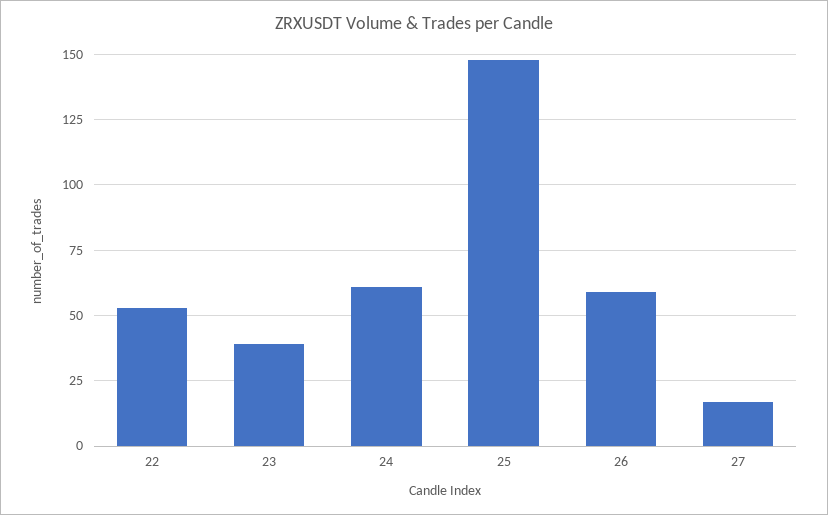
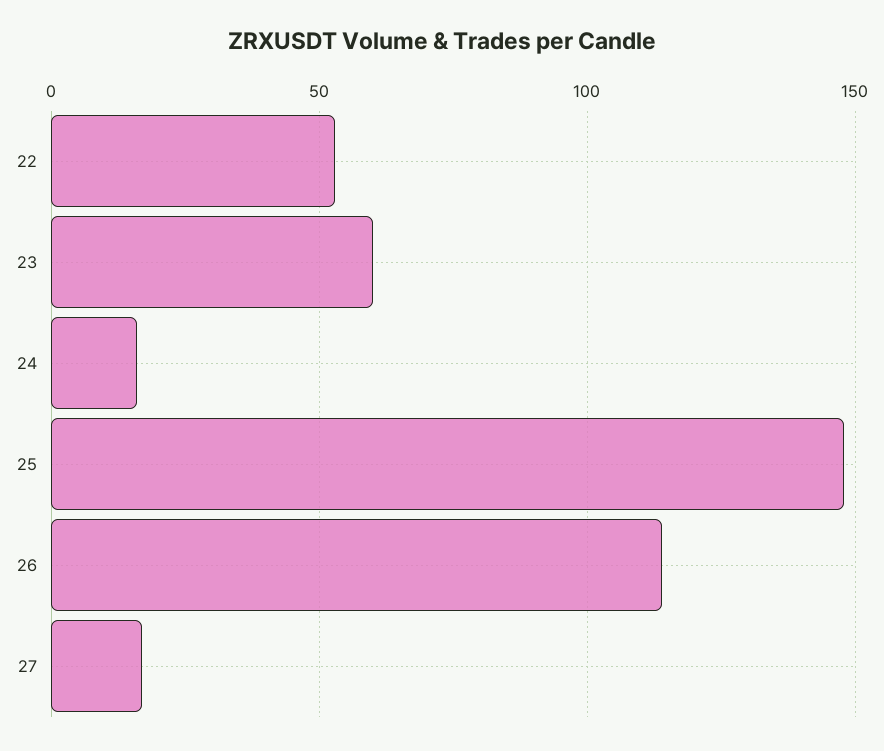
  {
    "22": 55,
-   "23": 40,
+   "23": 60,
-   "24": 60,
+   "24": 15,
    "25": 150,
-   "26": 60,
+   "26": 115,
    "27": 15
  }

